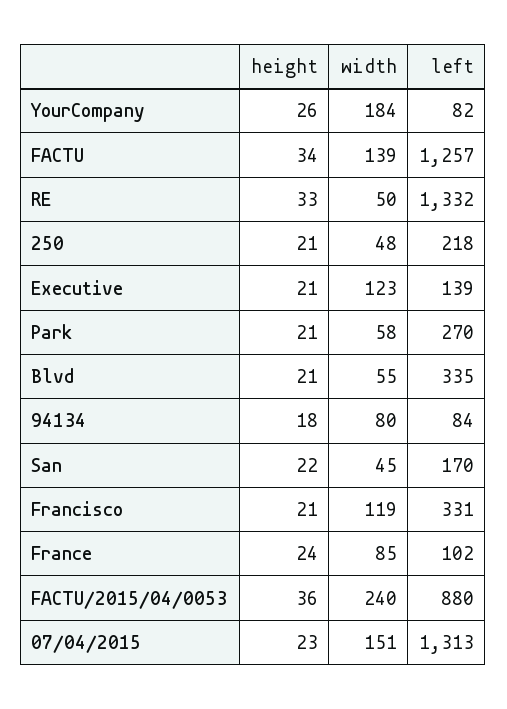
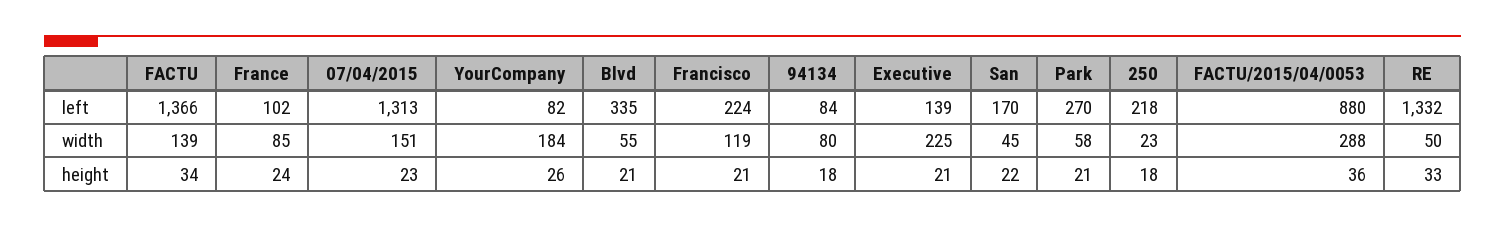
  {
    "height": {
      "YourCompany": 26,
      "FACTU": 34,
      "RE": 33,
-     "250": 21,
+     "250": 18,
      "Executive": 21,
      "Park": 21,
      "Blvd": 21,
      "94134": 18,
      "San": 22,
      "Francisco": 21,
      "France": 24,
      "FACTU/2015/04/0053": 36,
      "07/04/2015": 23
    },
    "width": {
      "YourCompany": 184,
      "FACTU": 139,
      "RE": 50,
-     "250": 48,
+     "250": 23,
-     "Executive": 123,
+     "Executive": 225,
      "Park": 58,
      "Blvd": 55,
      "94134": 80,
      "San": 45,
      "Francisco": 119,
      "France": 85,
-     "FACTU/2015/04/0053": 240,
+     "FACTU/2015/04/0053": 288,
      "07/04/2015": 151
    },
    "left": {
      "YourCompany": 82,
-     "FACTU": 1257,
+     "FACTU": 1366,
      "RE": 1332,
      "250": 218,
      "Executive": 139,
      "Park": 270,
      "Blvd": 335,
      "94134": 84,
      "San": 170,
-     "Francisco": 331,
+     "Francisco": 224,
      "France": 102,
      "FACTU/2015/04/0053": 880,
      "07/04/2015": 1313
    }
  }

